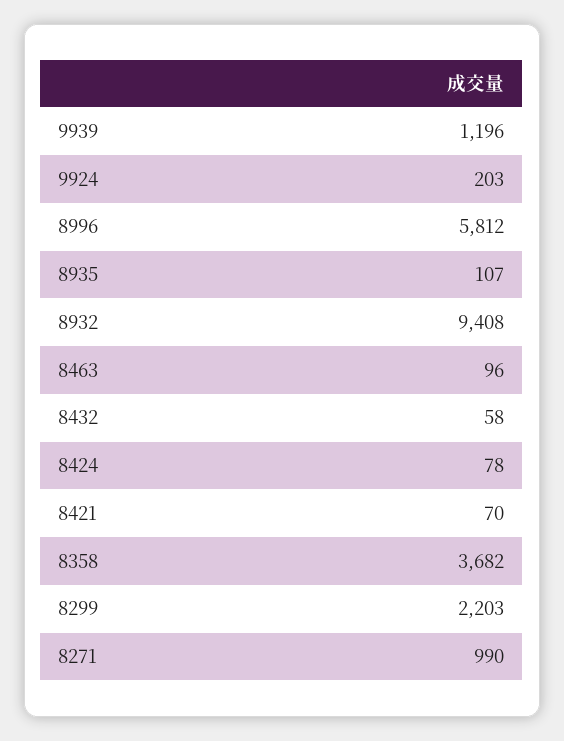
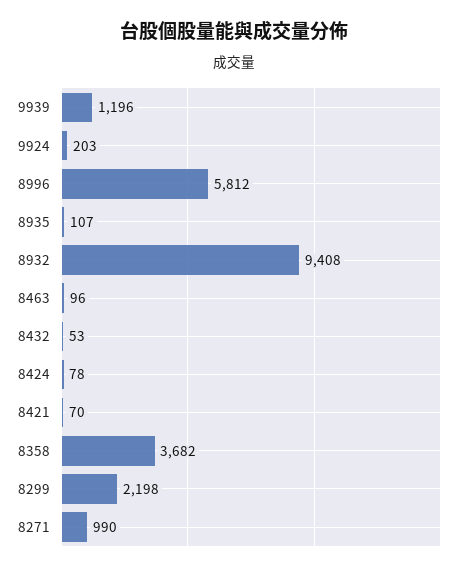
  {
    "9939": 1196,
    "9924": 203,
    "8996": 5812,
    "8935": 107,
    "8932": 9408,
    "8463": 96,
-   "8432": 58,
+   "8432": 53,
    "8424": 78,
    "8421": 70,
    "8358": 3682,
-   "8299": 2203,
+   "8299": 2198,
    "8271": 990
  }

